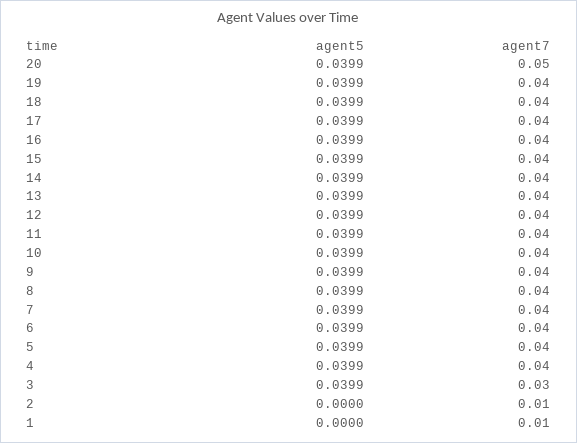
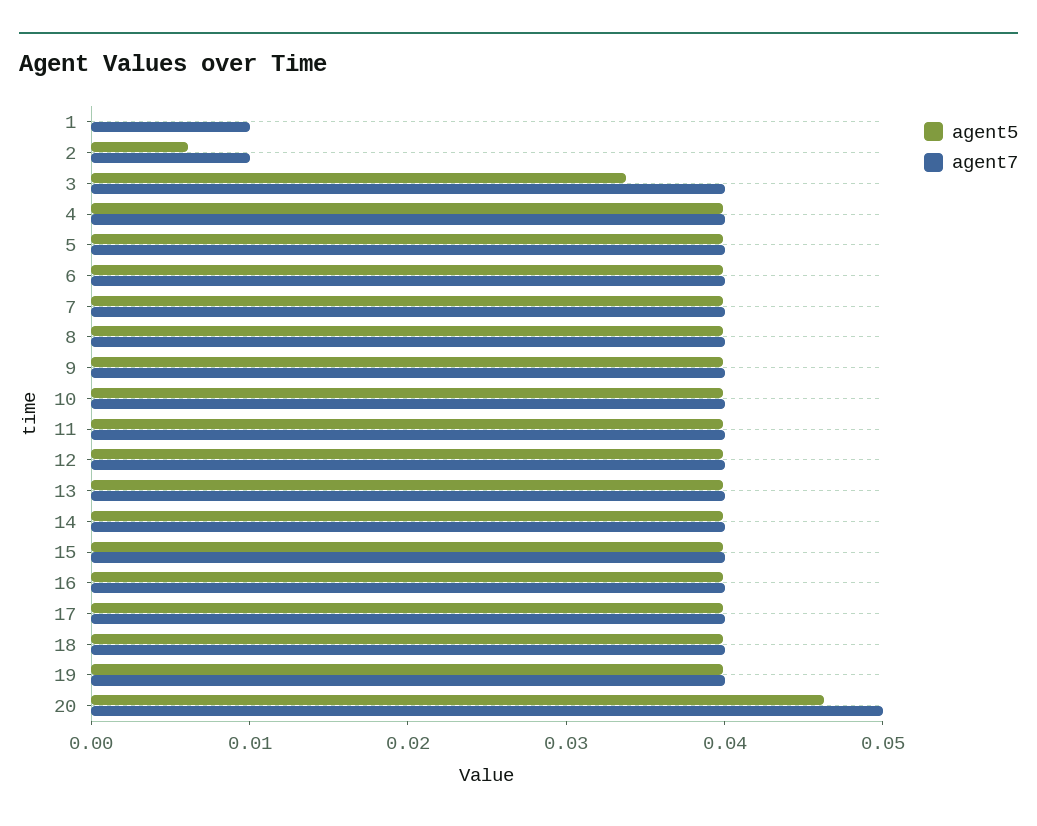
  {
    "agent5": {
-     "20": 0.0399,
+     "20": 0.046,
      "19": 0.0399,
      "18": 0.0399,
      "17": 0.0399,
      "16": 0.0399,
      "15": 0.0399,
      "14": 0.0399,
      "13": 0.0399,
      "12": 0.0399,
      "11": 0.0399,
      "10": 0.0399,
      "9": 0.0399,
      "8": 0.0399,
      "7": 0.0399,
      "6": 0.0399,
      "5": 0.0399,
      "4": 0.0399,
-     "3": 0.0399,
+     "3": 0.034,
-     "2": 0,
+     "2": 0.006,
      "1": 0
    },
    "agent7": {
      "20": 0.05,
      "19": 0.04,
      "18": 0.04,
      "17": 0.04,
      "16": 0.04,
      "15": 0.04,
      "14": 0.04,
      "13": 0.04,
      "12": 0.04,
      "11": 0.04,
      "10": 0.04,
      "9": 0.04,
      "8": 0.04,
      "7": 0.04,
      "6": 0.04,
      "5": 0.04,
      "4": 0.04,
-     "3": 0.03,
+     "3": 0.04,
      "2": 0.01,
      "1": 0.01
    }
  }

